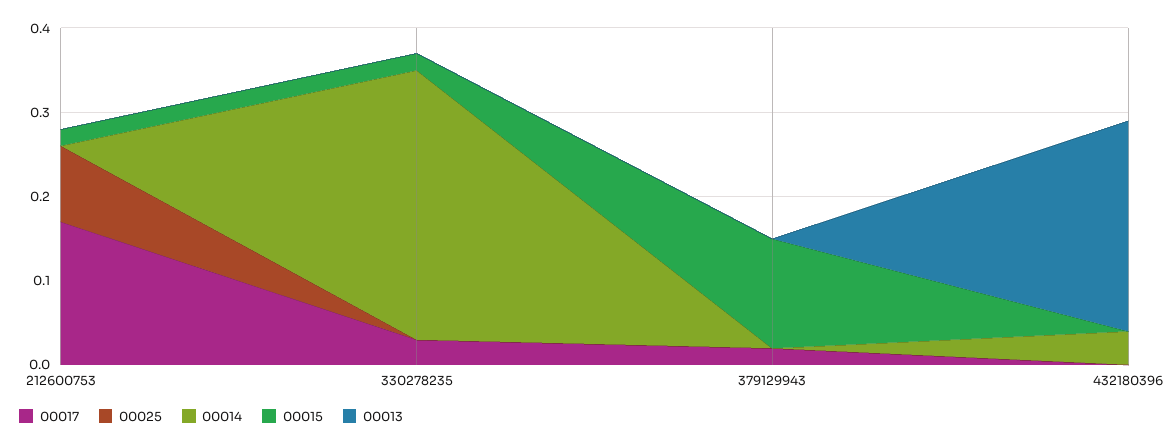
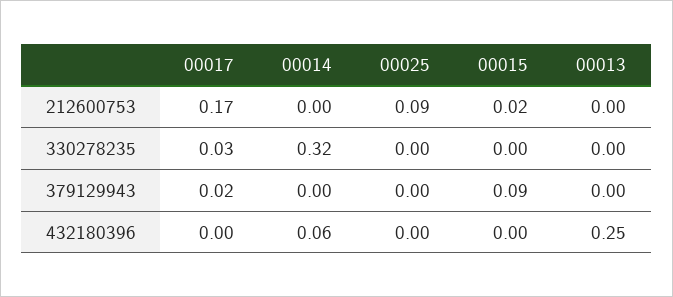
  {
    "00017": {
      "212600753": 0.17,
      "330278235": 0.03,
      "379129943": 0.02,
      "432180396": 0
    },
    "00025": {
      "212600753": 0.09,
      "330278235": 0,
      "379129943": 0,
      "432180396": 0
    },
    "00014": {
      "212600753": 0,
      "330278235": 0.32,
      "379129943": 0,
-     "432180396": 0.04
+     "432180396": 0.06
    },
    "00015": {
      "212600753": 0.02,
-     "330278235": 0.02,
+     "330278235": 0,
-     "379129943": 0.13,
+     "379129943": 0.09,
      "432180396": 0
    },
    "00013": {
      "212600753": 0,
      "330278235": 0,
      "379129943": 0,
      "432180396": 0.25
    }
  }

